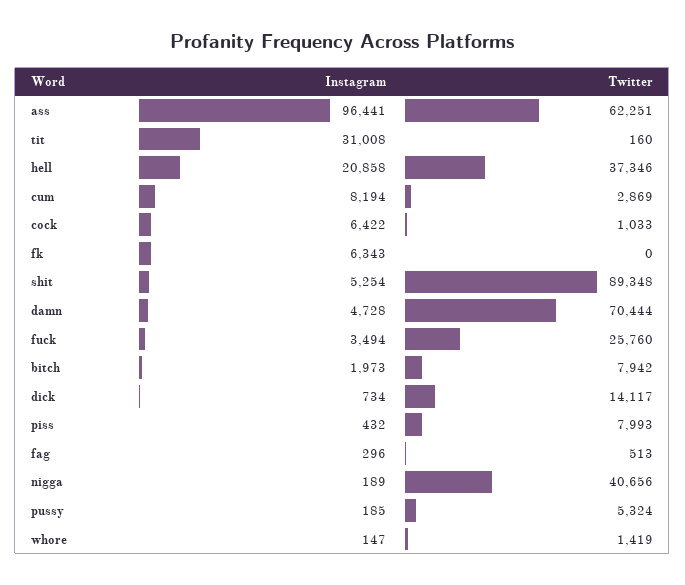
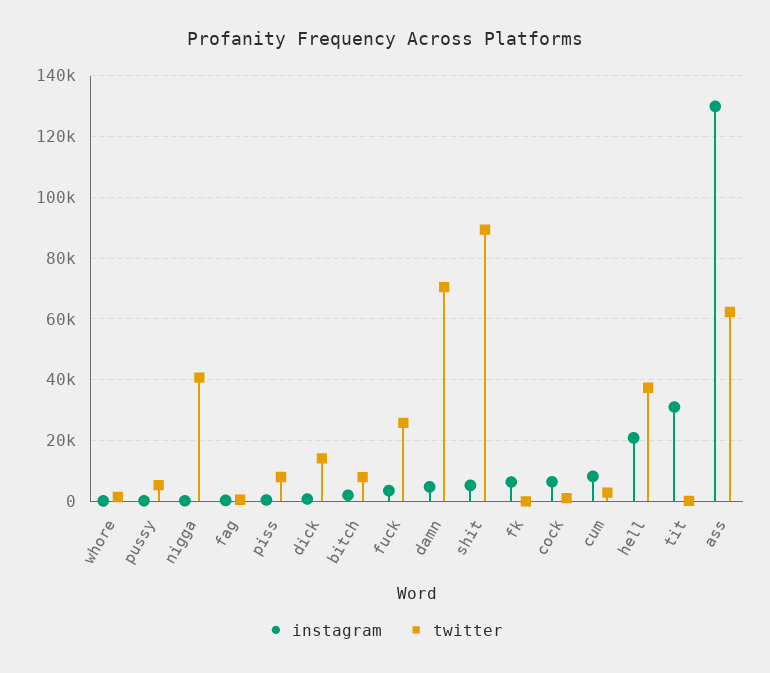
  {
    "Instagram": {
-     "ass": 96441,
+     "ass": 130000,
      "tit": 31008,
      "hell": 20858,
      "cum": 8194,
      "cock": 6422,
      "fk": 6343,
      "shit": 5254,
      "damn": 4728,
      "fuck": 3494,
      "bitch": 1973,
      "dick": 734,
      "piss": 432,
      "fag": 296,
      "nigga": 189,
      "pussy": 185,
      "whore": 147
    },
    "Twitter": {
      "ass": 62251,
      "tit": 160,
      "hell": 37346,
      "cum": 2869,
      "cock": 1033,
      "fk": 0,
      "shit": 89348,
      "damn": 70444,
      "fuck": 25760,
      "bitch": 7942,
      "dick": 14117,
      "piss": 7993,
      "fag": 513,
      "nigga": 40656,
      "pussy": 5324,
      "whore": 1419
    }
  }

